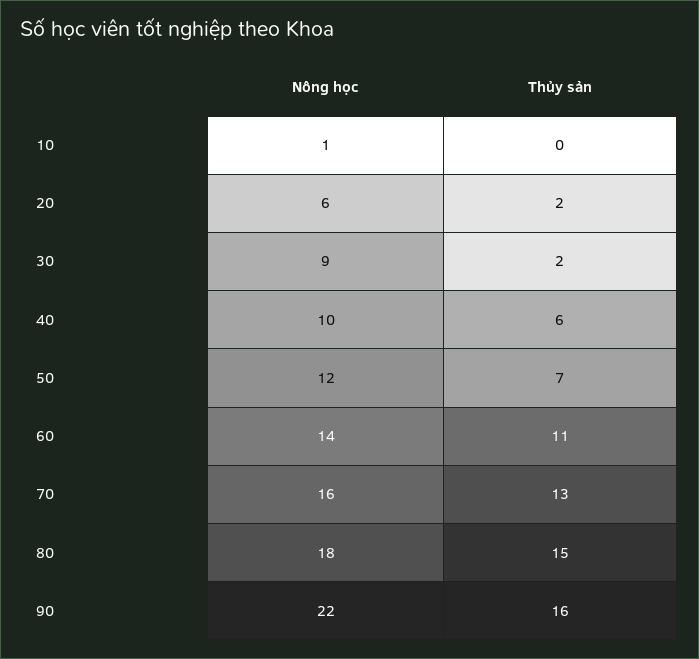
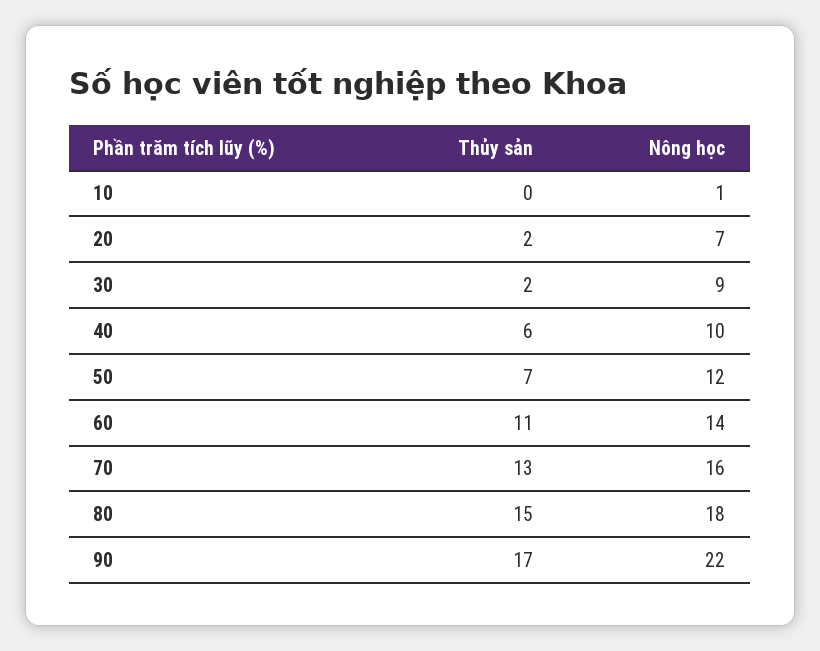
  {
    "Nông học": {
      "10": 1,
-     "20": 6,
+     "20": 7,
      "30": 9,
      "40": 10,
      "50": 12,
      "60": 14,
      "70": 16,
      "80": 18,
      "90": 22
    },
    "Thủy sản": {
      "10": 0,
      "20": 2,
      "30": 2,
      "40": 6,
      "50": 7,
      "60": 11,
      "70": 13,
      "80": 15,
-     "90": 16
+     "90": 17
    }
  }

